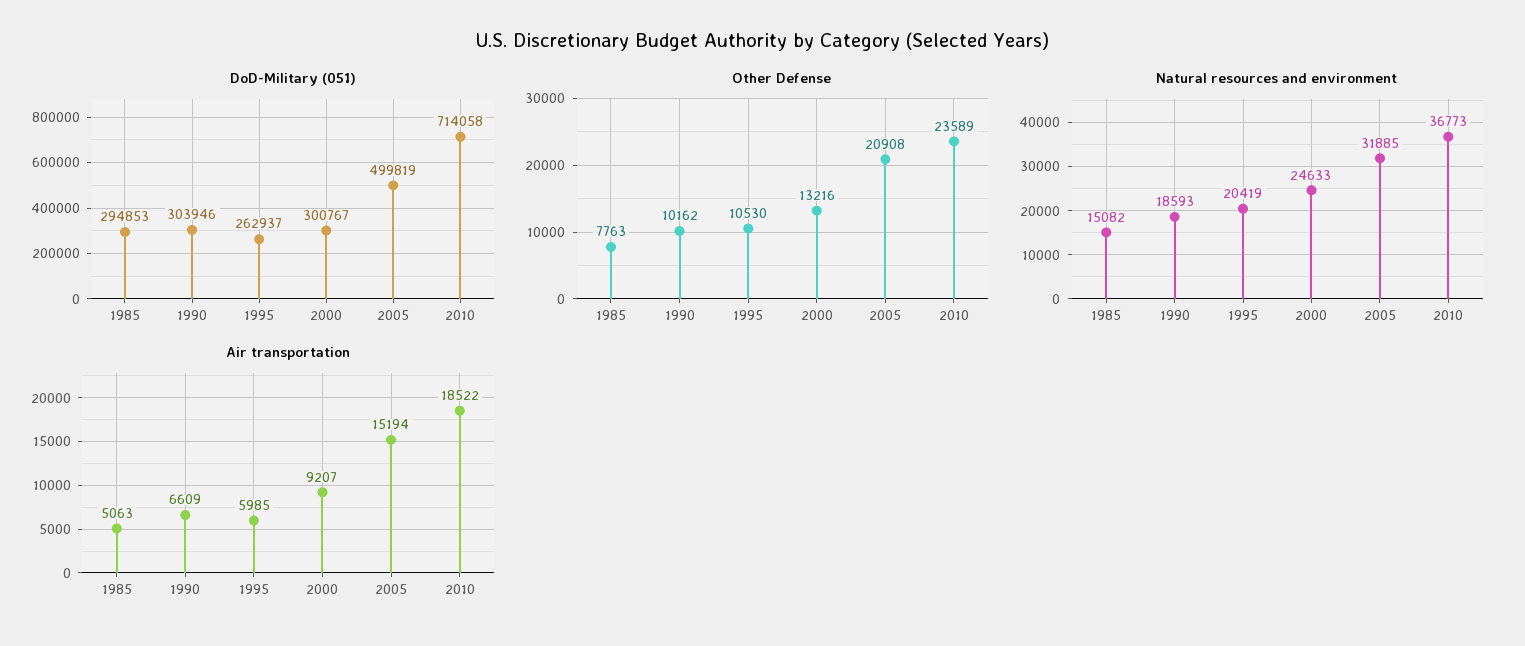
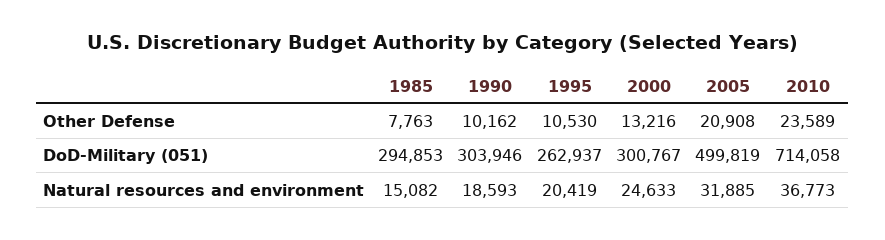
  {
    "DoD-Military (051)": {
      "1985": 294853,
      "1990": 303946,
      "1995": 262937,
      "2000": 300767,
      "2005": 499819,
      "2010": 714058
    },
    "Other Defense": {
      "1985": 7763,
      "1990": 10162,
      "1995": 10530,
      "2000": 13216,
      "2005": 20908,
      "2010": 23589
    },
    "Natural resources and environment": {
      "1985": 15082,
      "1990": 18593,
      "1995": 20419,
      "2000": 24633,
      "2005": 31885,
      "2010": 36773
-   },
+   }
-   "Air transportation": {
-     "1985": 5063,
-     "1990": 6609,
-     "1995": 5985,
-     "2000": 9207,
-     "2005": 15194,
-     "2010": 18522
-   }
  }

